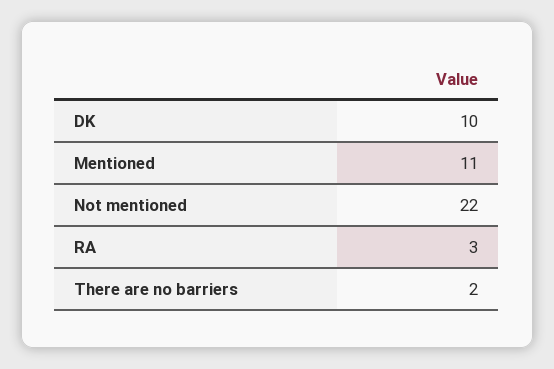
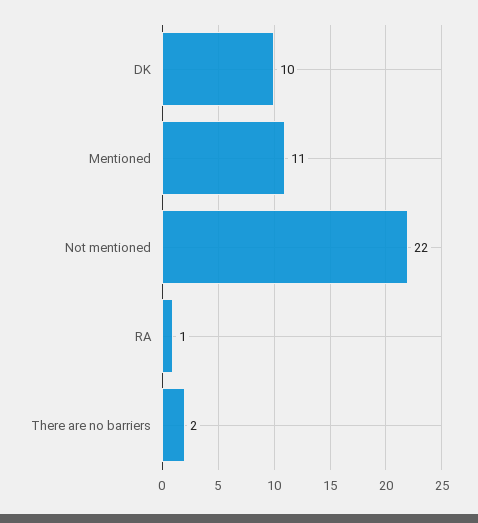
  {
    "DK": 10,
    "Mentioned": 11,
    "Not mentioned": 22,
-   "RA": 3,
+   "RA": 1,
    "There are no barriers": 2
  }

